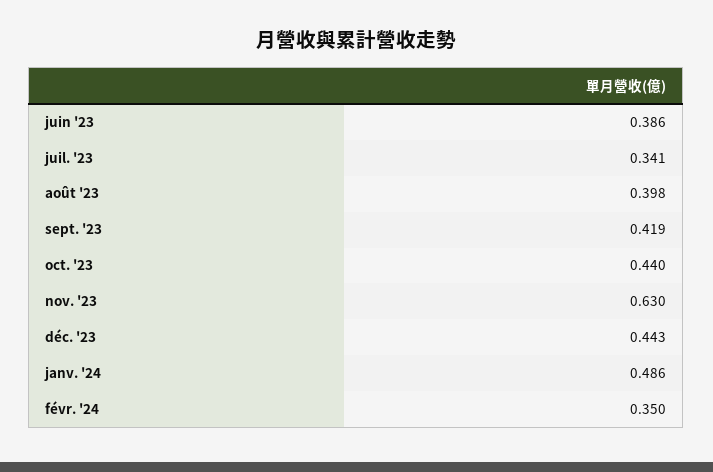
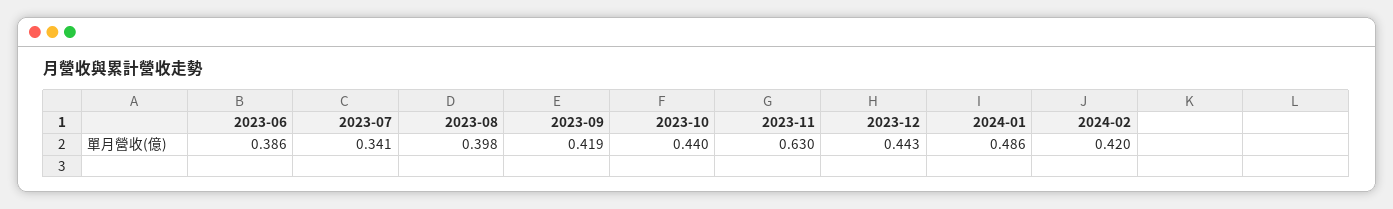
  {
    "juin '23": 0.386,
    "juil. '23": 0.341,
    "août '23": 0.398,
    "sept. '23": 0.419,
    "oct. '23": 0.44,
    "nov. '23": 0.63,
    "déc. '23": 0.443,
    "janv. '24": 0.486,
-   "févr. '24": 0.35
+   "févr. '24": 0.42
  }

